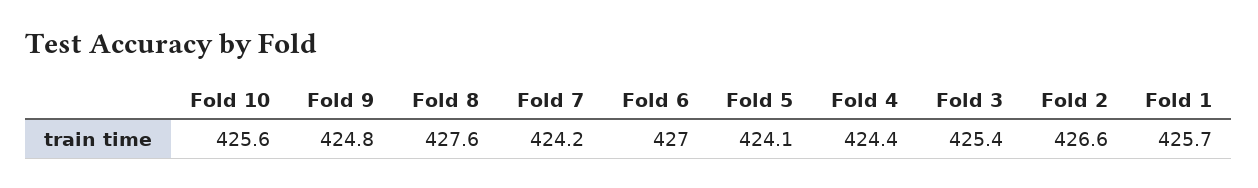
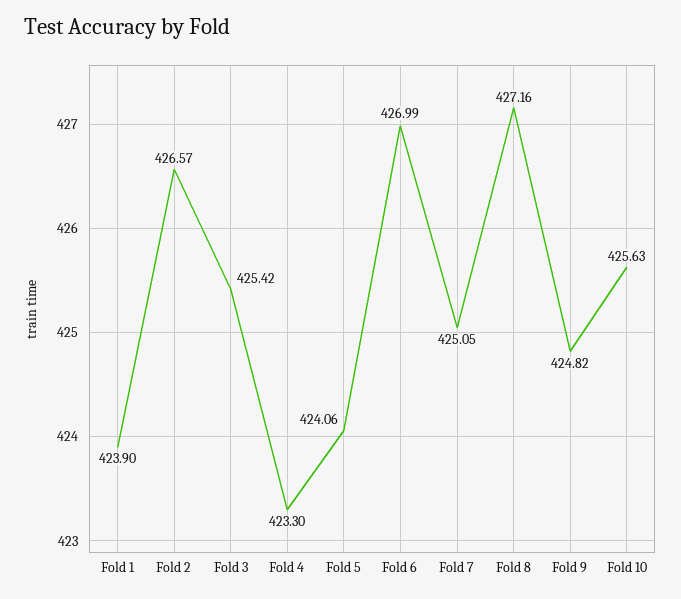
  {
    "Fold 10": 425.63,
    "Fold 9": 424.82,
-   "Fold 8": 427.6,
+   "Fold 8": 427.16,
-   "Fold 7": 424.2,
+   "Fold 7": 425.05,
    "Fold 6": 426.99,
    "Fold 5": 424.06,
-   "Fold 4": 424.4,
+   "Fold 4": 423.3,
    "Fold 3": 425.42,
    "Fold 2": 426.57,
-   "Fold 1": 425.7
+   "Fold 1": 423.9
  }

